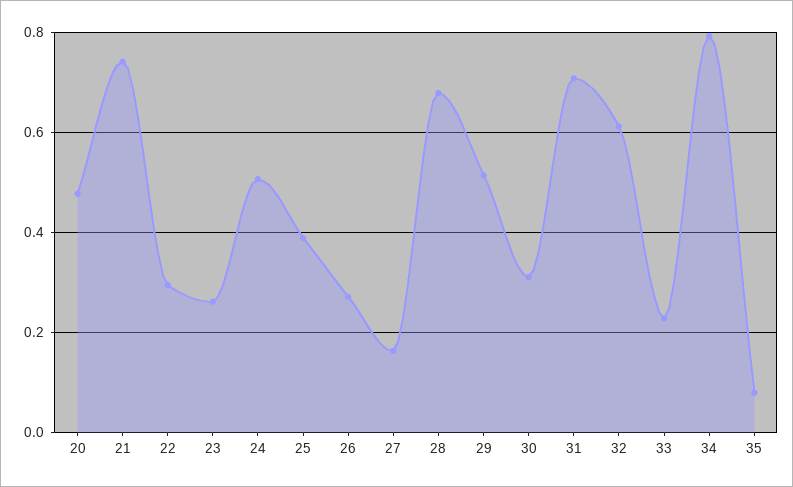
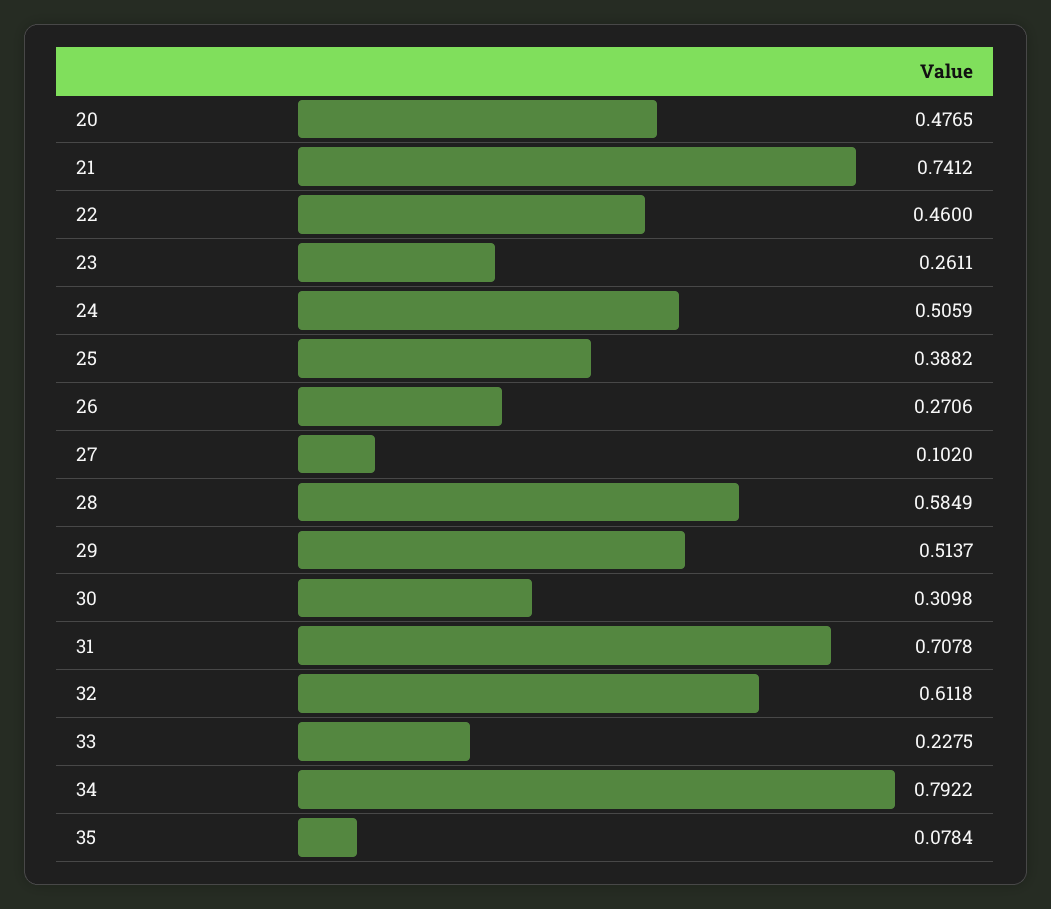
  {
    "20": 0.4765,
    "21": 0.7412,
-   "22": 0.3,
+   "22": 0.46,
    "23": 0.2611,
    "24": 0.5059,
    "25": 0.3882,
    "26": 0.2706,
-   "27": 0.16,
+   "27": 0.102,
-   "28": 0.68,
+   "28": 0.5849,
    "29": 0.5137,
    "30": 0.3098,
    "31": 0.7078,
    "32": 0.6118,
    "33": 0.2275,
    "34": 0.7922,
    "35": 0.0784
  }

